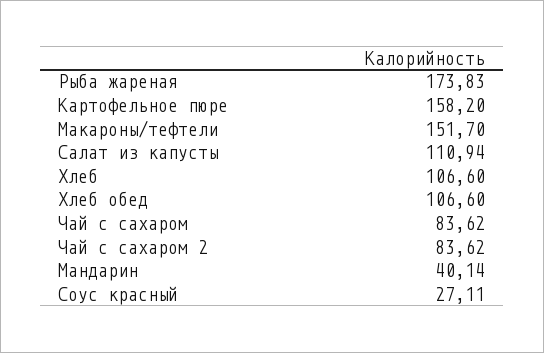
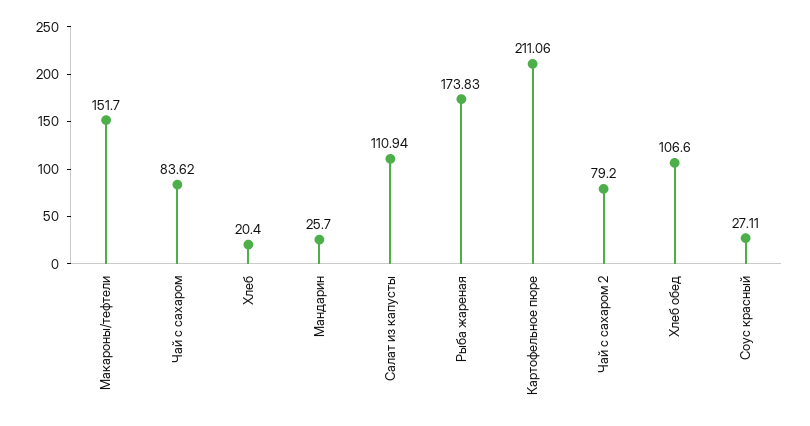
  {
    "Рыба жареная": 173.83,
-   "Картофельное пюре": 158.2,
+   "Картофельное пюре": 211.06,
    "Макароны/тефтели": 151.7,
    "Салат из капусты": 110.94,
-   "Хлеб": 106.6,
+   "Хлеб": 20.4,
    "Хлеб обед": 106.6,
    "Чай с сахаром": 83.62,
-   "Чай с сахаром 2": 83.62,
+   "Чай с сахаром 2": 79.2,
-   "Мандарин": 40.14,
+   "Мандарин": 25.7,
    "Соус красный": 27.11
  }

